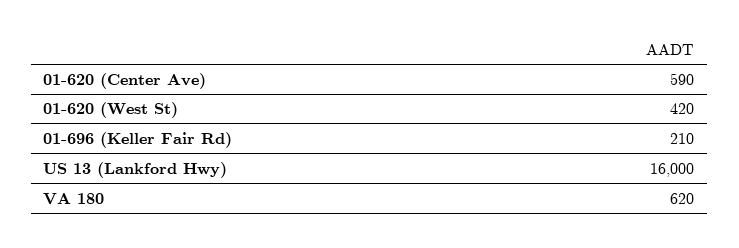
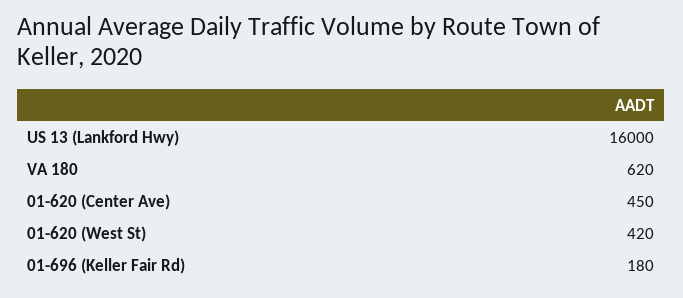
  {
-   "01-620 (Center Ave)": 590,
+   "01-620 (Center Ave)": 450,
    "01-620 (West St)": 420,
-   "01-696 (Keller Fair Rd)": 210,
+   "01-696 (Keller Fair Rd)": 180,
    "US 13 (Lankford Hwy)": 16000,
    "VA 180": 620
  }

